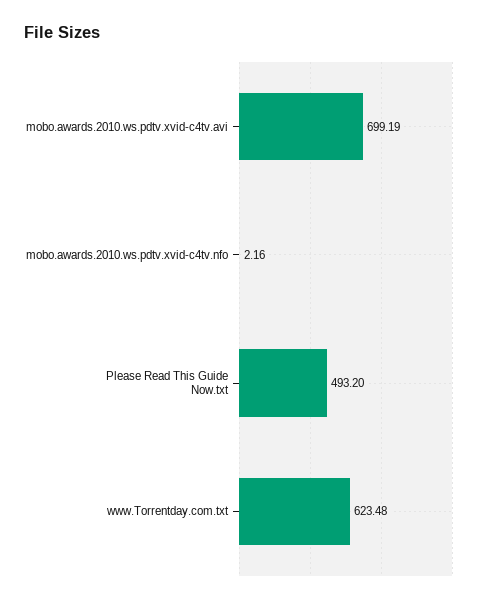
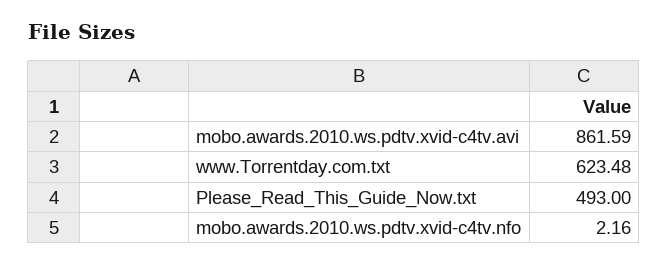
  {
-   "mobo.awards.2010.ws.pdtv.xvid-c4tv.avi": 699.19,
+   "mobo.awards.2010.ws.pdtv.xvid-c4tv.avi": 861.59,
    "mobo.awards.2010.ws.pdtv.xvid-c4tv.nfo": 2.16,
-   "Please Read This Guide Now.txt": 493.2,
+   "Please Read This Guide Now.txt": 493,
    "www.Torrentday.com.txt": 623.48
  }

